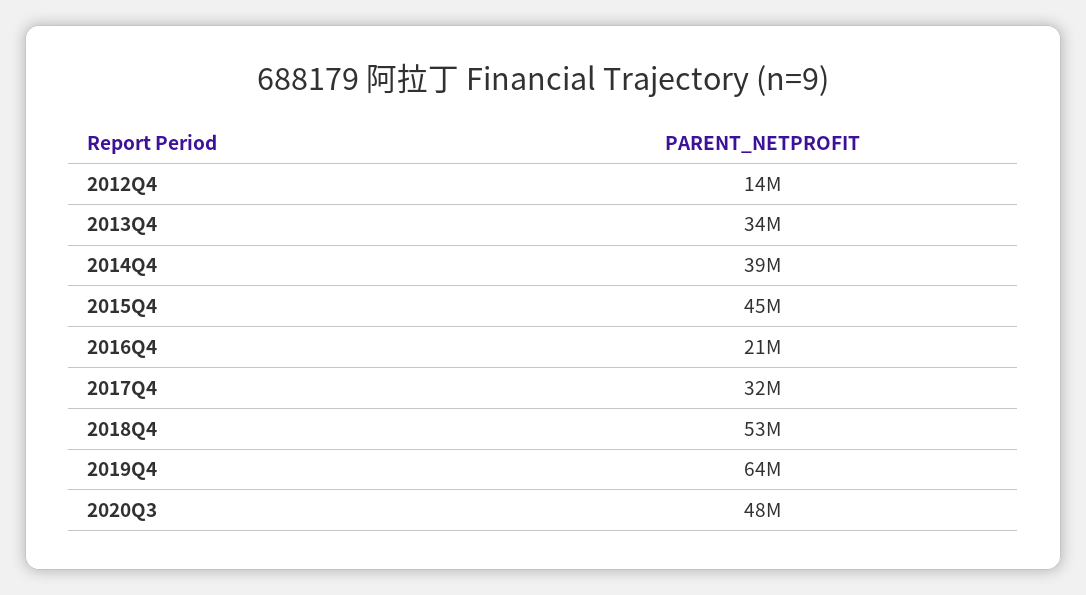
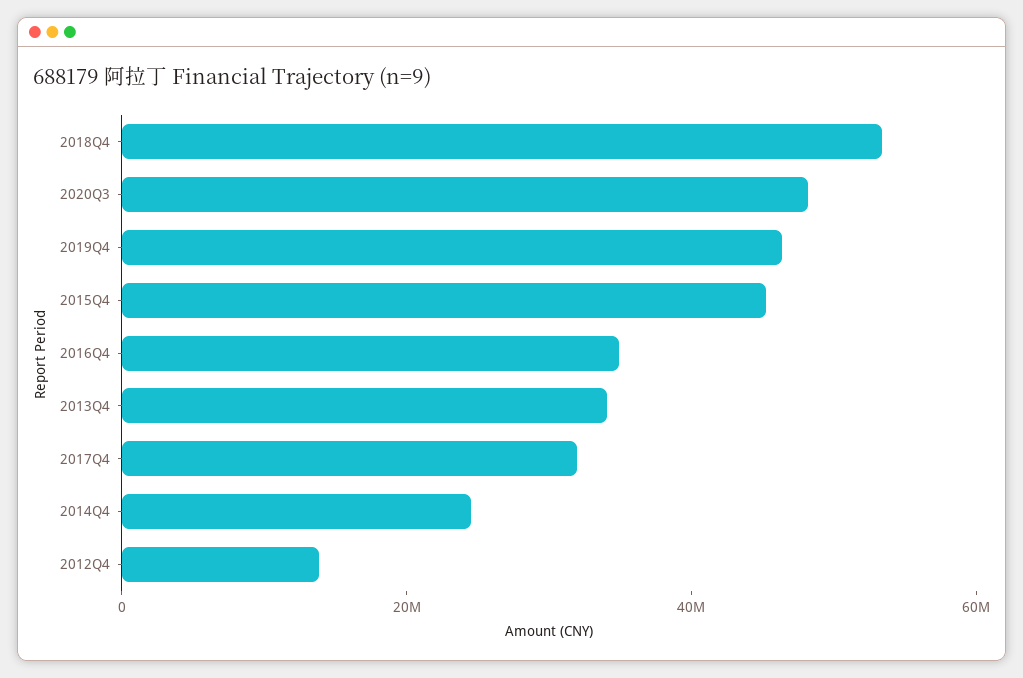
  {
    "2012Q4": 14000000,
    "2013Q4": 34000000,
-   "2014Q4": 39000000,
+   "2014Q4": 25000000,
    "2015Q4": 45000000,
-   "2016Q4": 21000000,
+   "2016Q4": 35000000,
    "2017Q4": 32000000,
    "2018Q4": 53000000,
-   "2019Q4": 64000000,
+   "2019Q4": 45000000,
    "2020Q3": 48000000
  }

